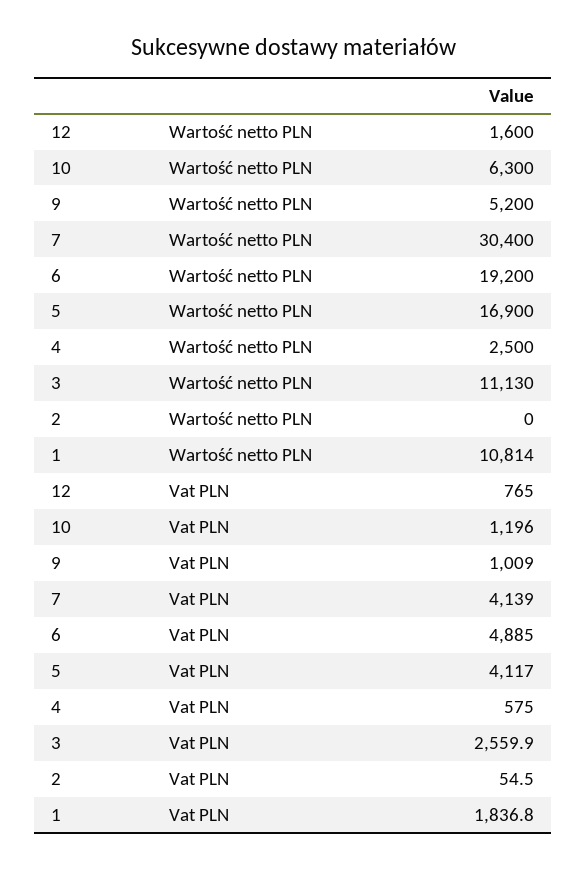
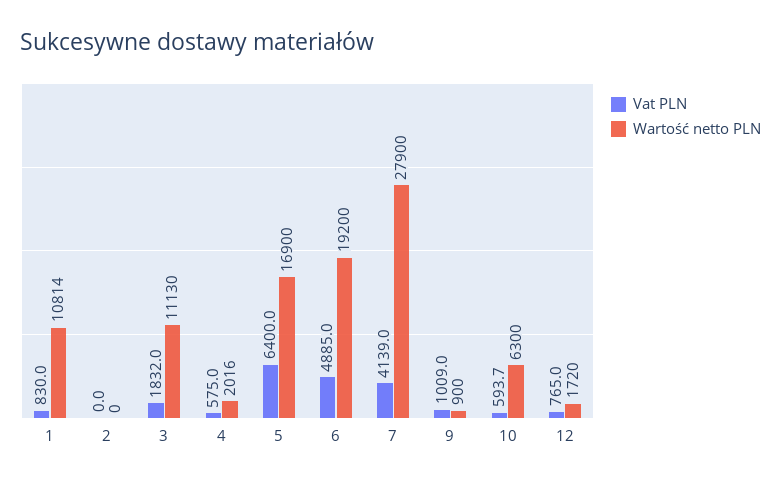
  {
    "Wartość netto PLN": {
-     "12": 1600,
+     "12": 1720,
      "10": 6300,
-     "9": 5200,
+     "9": 900,
-     "7": 30400,
+     "7": 27900,
      "6": 19200,
      "5": 16900,
-     "4": 2500,
+     "4": 2016,
      "3": 11130,
      "2": 0,
      "1": 10814
    },
    "Vat PLN": {
      "12": 765,
-     "10": 1196,
+     "10": 593.7,
      "9": 1009,
      "7": 4139,
      "6": 4885,
-     "5": 4117,
+     "5": 6400,
      "4": 575,
-     "3": 2559.9,
+     "3": 1832,
-     "2": 54.5,
+     "2": 0,
-     "1": 1836.8
+     "1": 830
    }
  }

